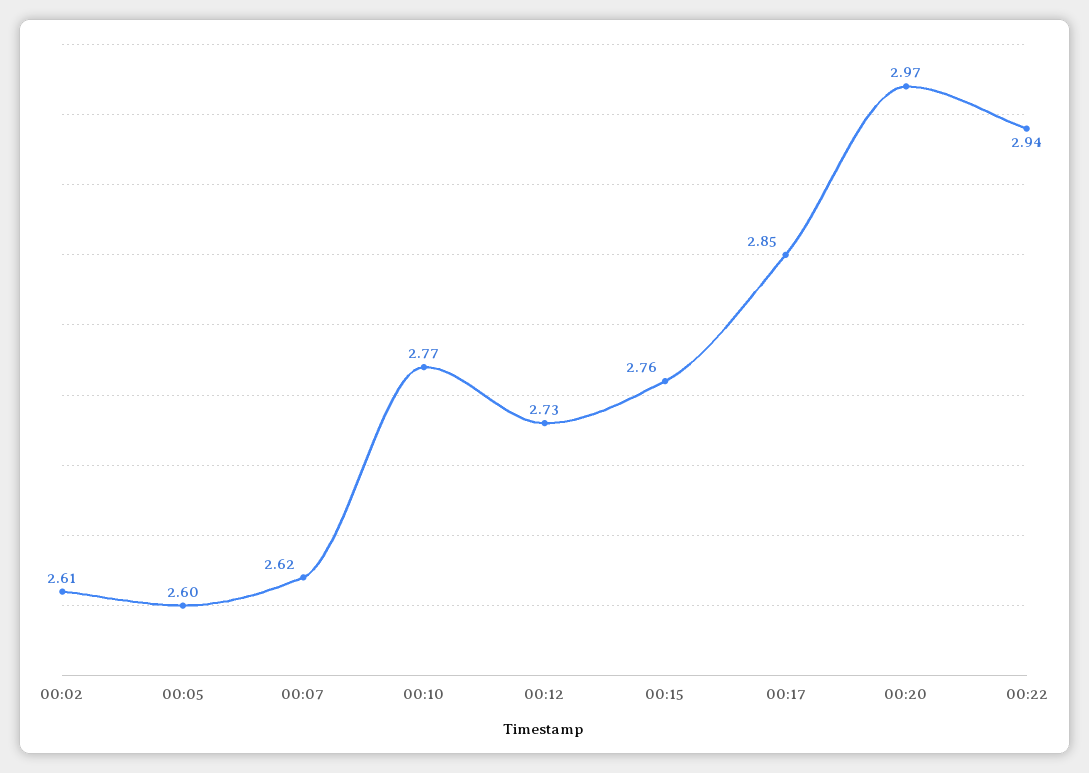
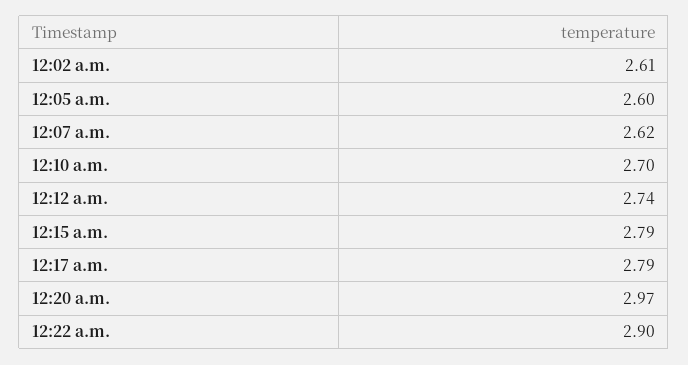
  {
    "00:02": 2.61,
    "00:05": 2.6,
    "00:07": 2.62,
-   "00:10": 2.77,
+   "00:10": 2.7,
-   "00:12": 2.73,
+   "00:12": 2.74,
-   "00:15": 2.76,
+   "00:15": 2.79,
-   "00:17": 2.85,
+   "00:17": 2.79,
    "00:20": 2.97,
-   "00:22": 2.94
+   "00:22": 2.9
  }

